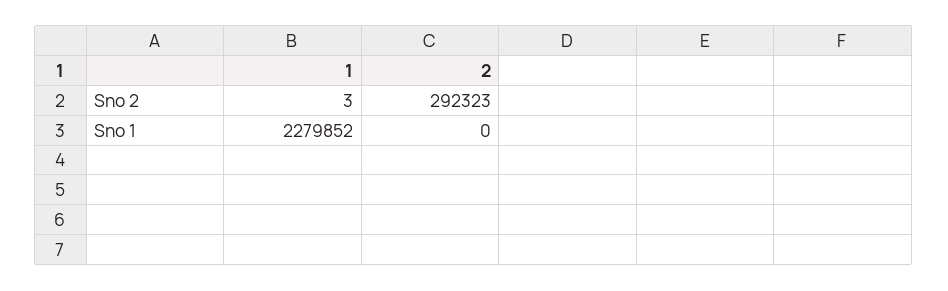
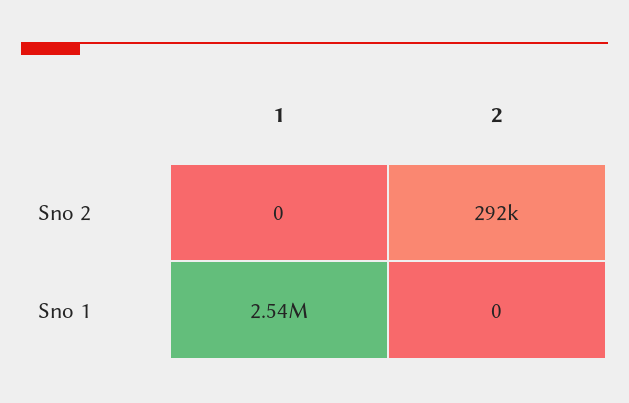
  {
    "1": {
-     "Sno 2": 3,
+     "Sno 2": 0,
-     "Sno 1": 2279852
+     "Sno 1": 2540000
    },
    "2": {
      "Sno 2": 292323,
      "Sno 1": 0
    }
  }

